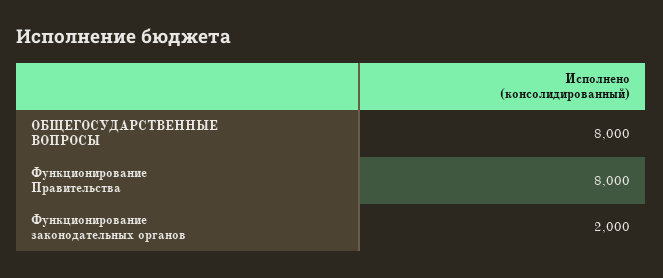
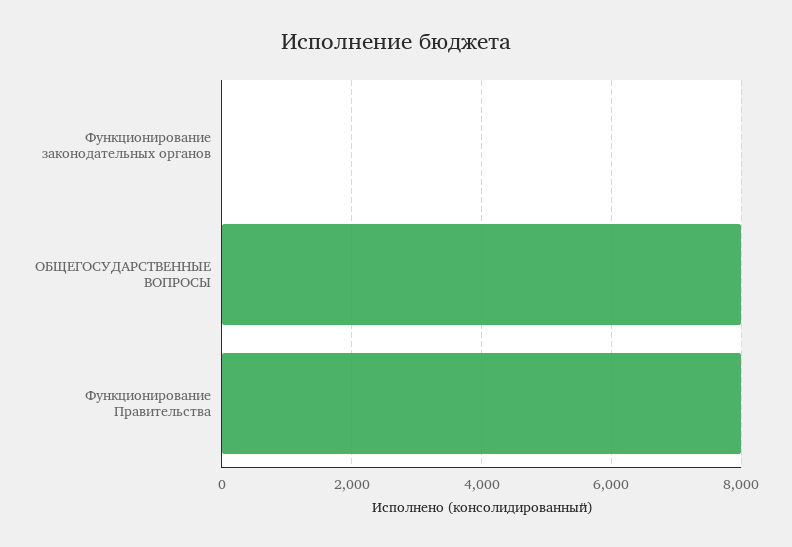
  {
    "ОБЩЕГОСУДАРСТВЕННЫЕ ВОПРОСЫ": 8000,
    "Функционирование Правительства": 8000,
-   "Функционирование законодательных органов": 2000
+   "Функционирование законодательных органов": 0
  }

